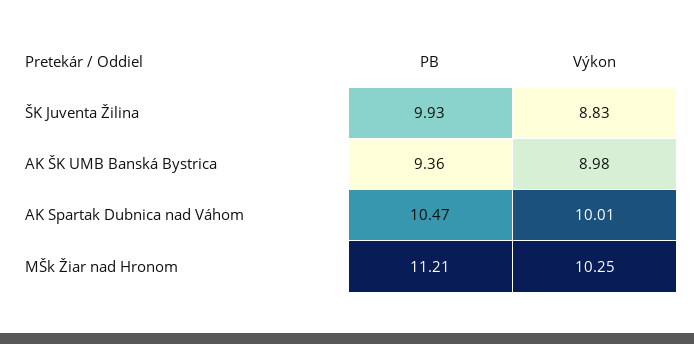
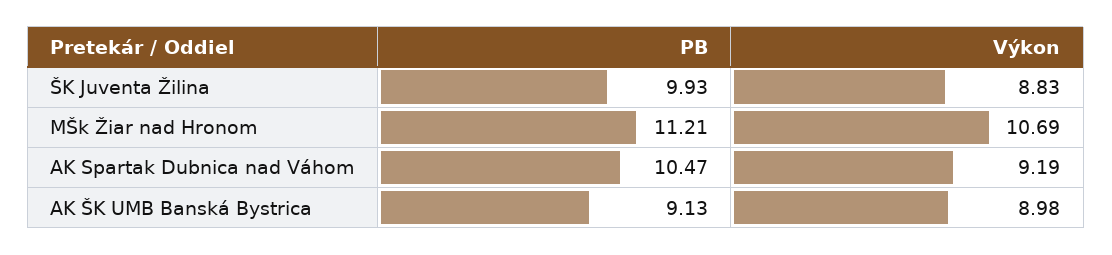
  {
    "PB": {
      "ŠK Juventa Žilina": 9.93,
-     "AK ŠK UMB Banská Bystrica": 9.36,
+     "AK ŠK UMB Banská Bystrica": 9.13,
      "AK Spartak Dubnica nad Váhom": 10.47,
      "MŠk Žiar nad Hronom": 11.21
    },
    "Výkon": {
      "ŠK Juventa Žilina": 8.83,
      "AK ŠK UMB Banská Bystrica": 8.98,
-     "AK Spartak Dubnica nad Váhom": 10.01,
+     "AK Spartak Dubnica nad Váhom": 9.19,
-     "MŠk Žiar nad Hronom": 10.25
+     "MŠk Žiar nad Hronom": 10.69
    }
  }

